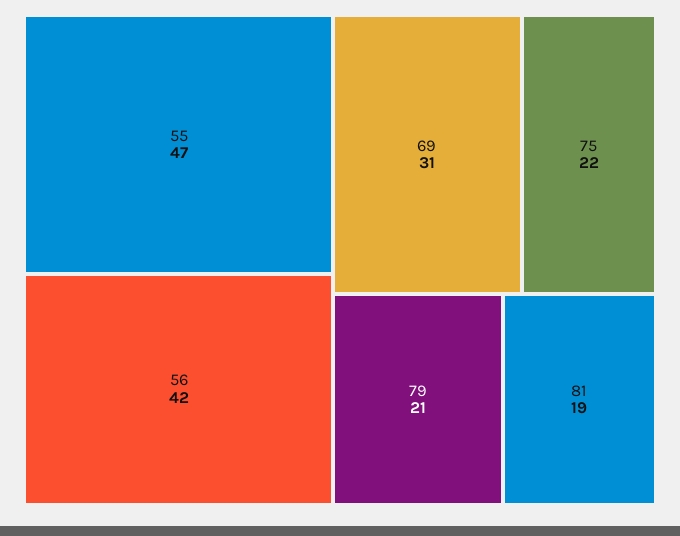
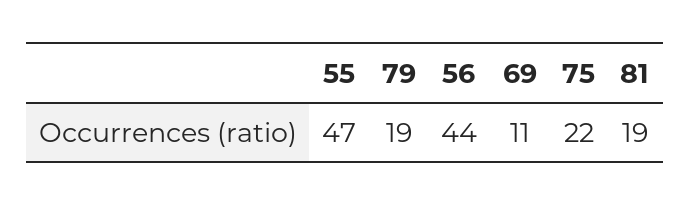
  {
    "55": 47,
-   "56": 42,
+   "56": 44,
-   "69": 31,
+   "69": 11,
    "75": 22,
-   "79": 21,
+   "79": 19,
    "81": 19
  }

